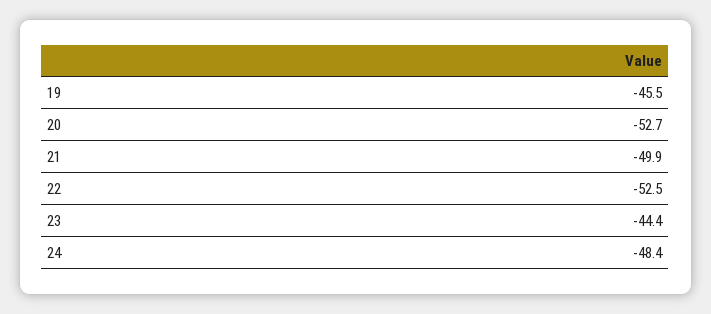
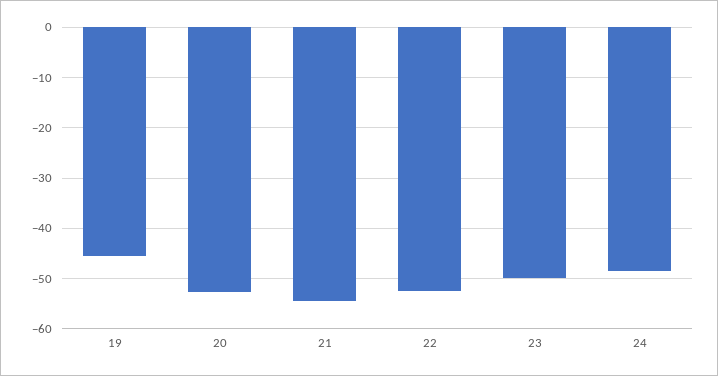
  {
    "19": -45.5,
    "20": -52.7,
-   "21": -49.9,
+   "21": -54,
    "22": -52.5,
-   "23": -44.4,
+   "23": -50,
    "24": -48.4
  }

